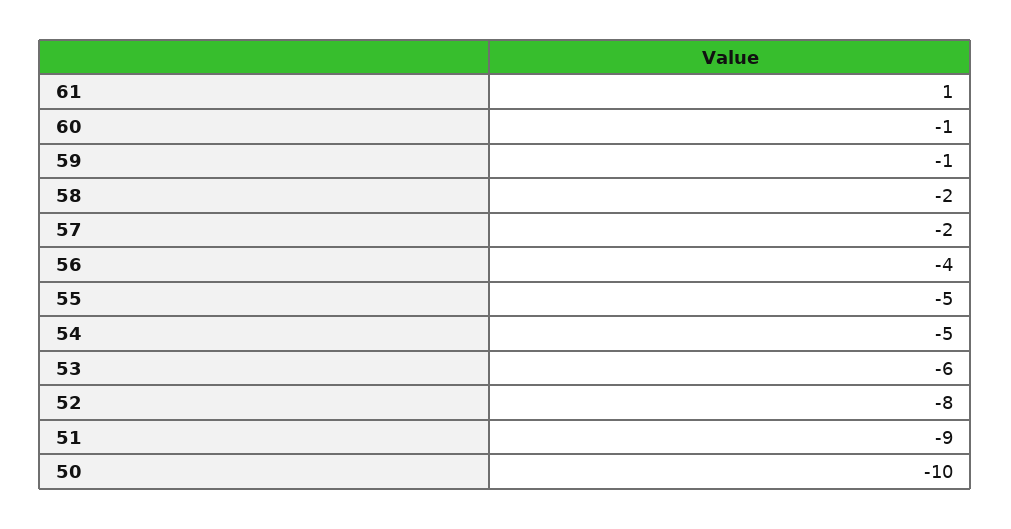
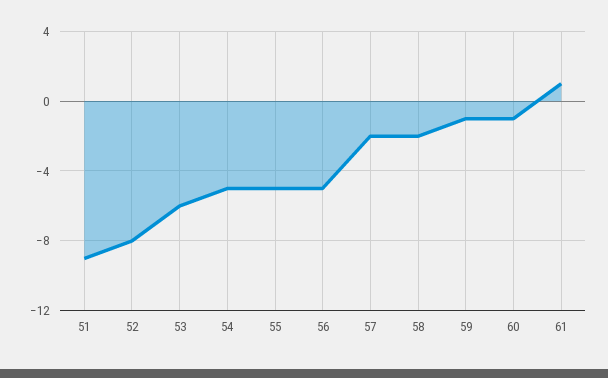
  {
    "61": 1,
    "60": -1,
    "59": -1,
    "58": -2,
    "57": -2,
-   "56": -4,
+   "56": -5,
    "55": -5,
    "54": -5,
    "53": -6,
    "52": -8,
-   "51": -9,
+   "51": -9
-   "50": -10
  }

